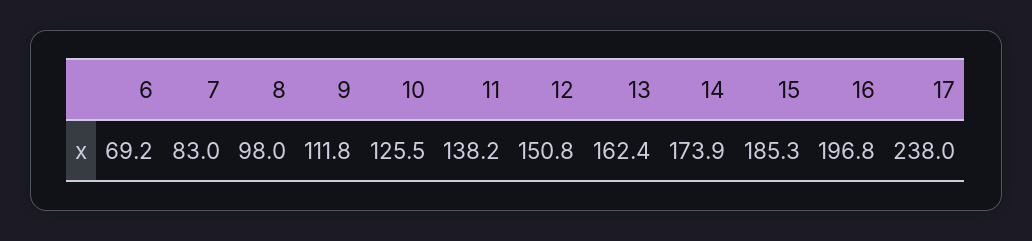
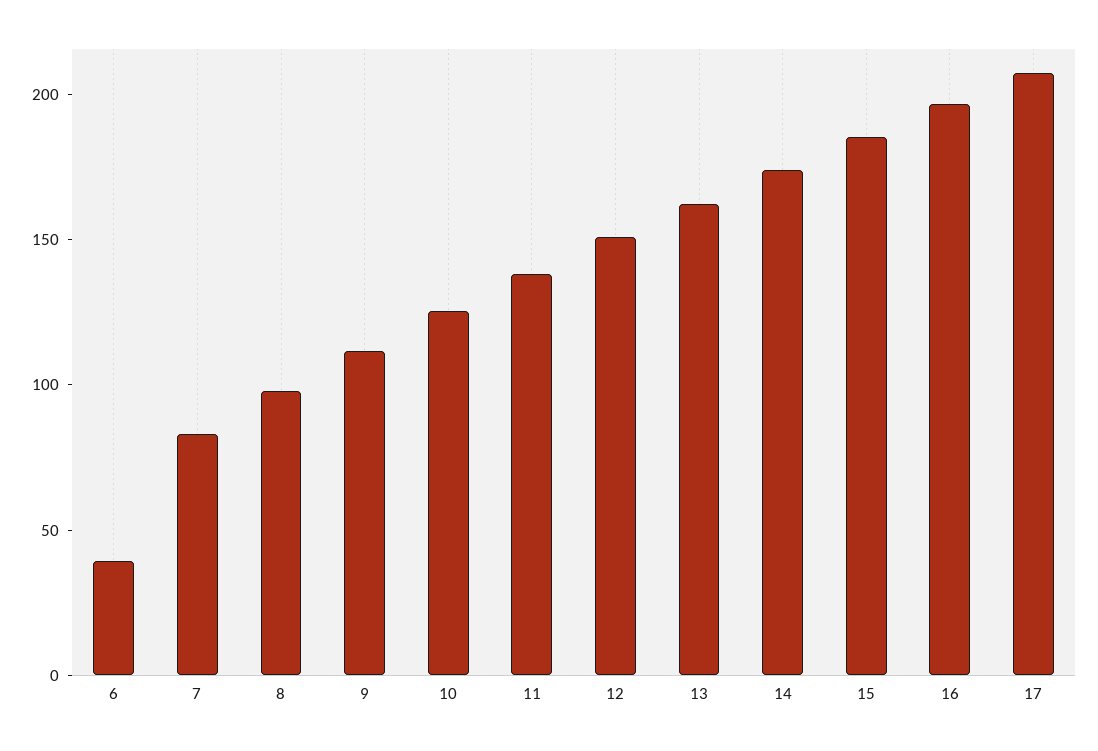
  {
-   "6": 69.2,
+   "6": 40,
    "7": 83,
    "8": 98,
    "9": 111.8,
    "10": 125.5,
    "11": 138.2,
    "12": 150.8,
    "13": 162.4,
    "14": 173.9,
    "15": 185.3,
    "16": 196.8,
-   "17": 238
+   "17": 210
  }

